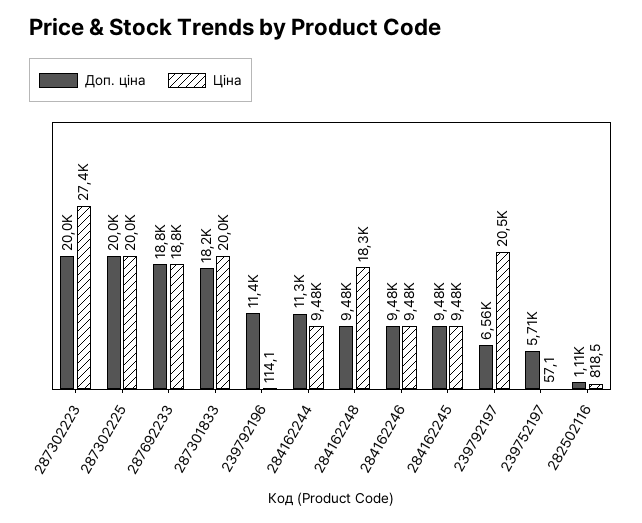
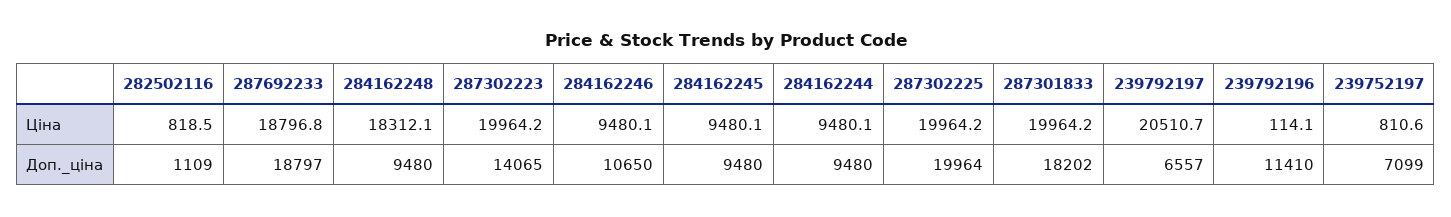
  {
    "Доп. ціна": {
-     "287302223": 20000,
+     "287302223": 14065,
      "287302225": 19964,
      "287692233": 18797,
      "287301833": 18202,
      "239792196": 11410,
-     "284162244": 11300,
+     "284162244": 9480,
      "284162248": 9480,
-     "284162246": 9480,
+     "284162246": 10650,
      "284162245": 9480,
      "239792197": 6557,
-     "239752197": 5710,
+     "239752197": 7099,
      "282502116": 1109
    },
    "Ціна": {
-     "287302223": 27400,
+     "287302223": 19964.2,
      "287302225": 19964.2,
      "287692233": 18796.8,
      "287301833": 19964.2,
      "239792196": 114.1,
      "284162244": 9480.1,
      "284162248": 18312.1,
      "284162246": 9480.1,
      "284162245": 9480.1,
      "239792197": 20510.7,
-     "239752197": 57.1,
+     "239752197": 810.6,
      "282502116": 818.5
    }
  }

